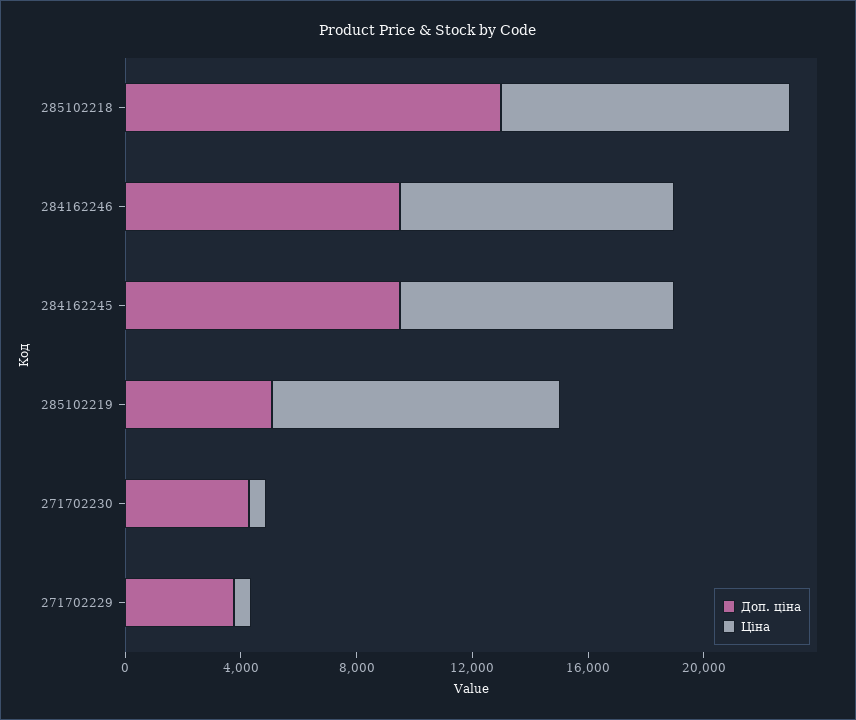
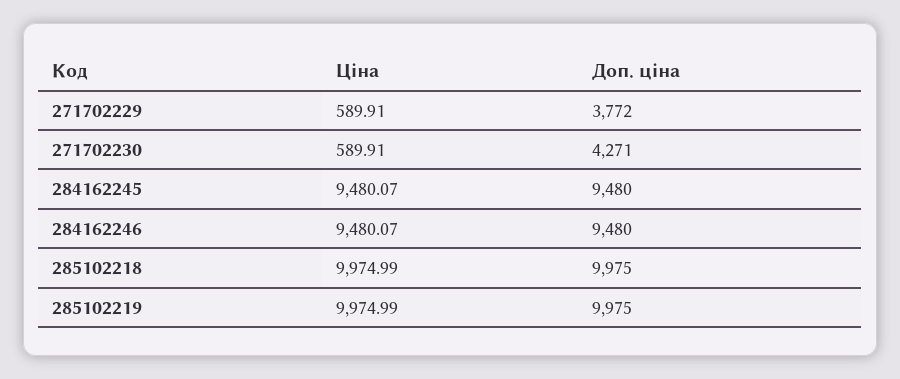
  {
    "Доп. ціна": {
-     "285102218": 13000,
+     "285102218": 9975,
      "284162246": 9480,
      "284162245": 9480,
-     "285102219": 5000,
+     "285102219": 9975,
      "271702230": 4271,
      "271702229": 3772
    },
    "Ціна": {
      "285102218": 9974.99,
      "284162246": 9480.07,
      "284162245": 9480.07,
      "285102219": 9974.99,
      "271702230": 589.91,
      "271702229": 589.91
    }
  }

